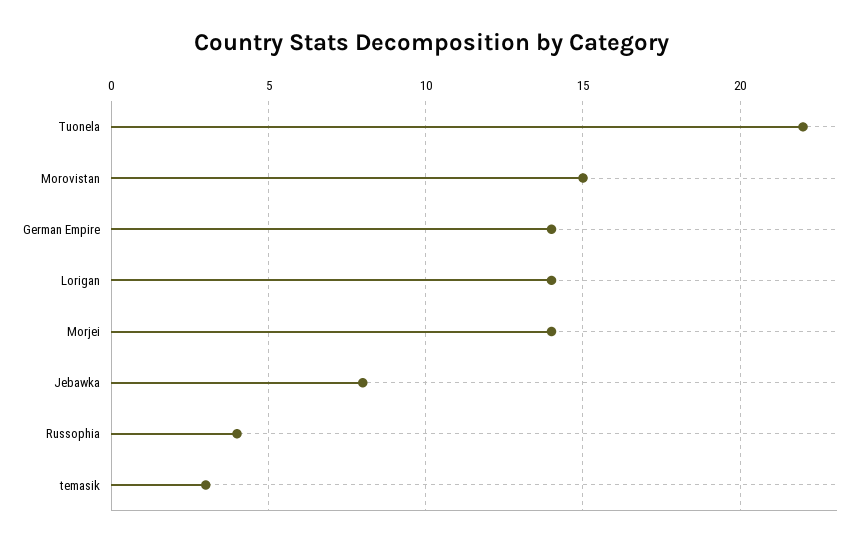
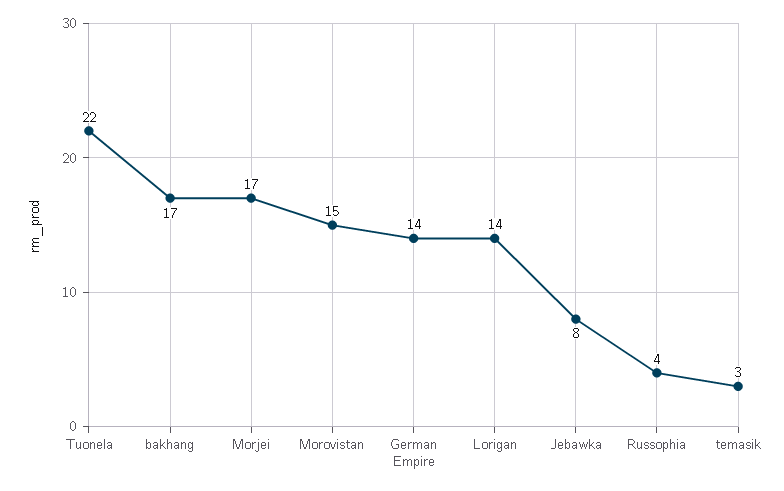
  {
    "Tuonela": 22,
    "Morovistan": 15,
    "German Empire": 14,
    "Lorigan": 14,
-   "Morjei": 14,
+   "Morjei": 17,
    "Jebawka": 8,
    "Russophia": 4,
-   "temasik": 3
+   "temasik": 3,
+   "bakhang": 17
  }

